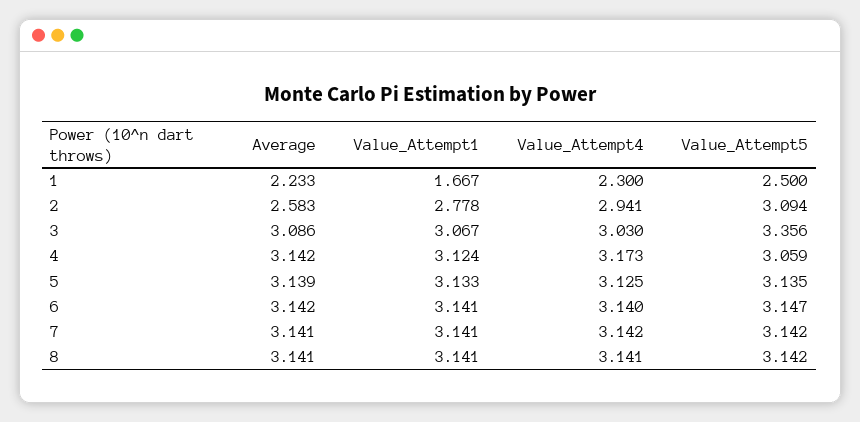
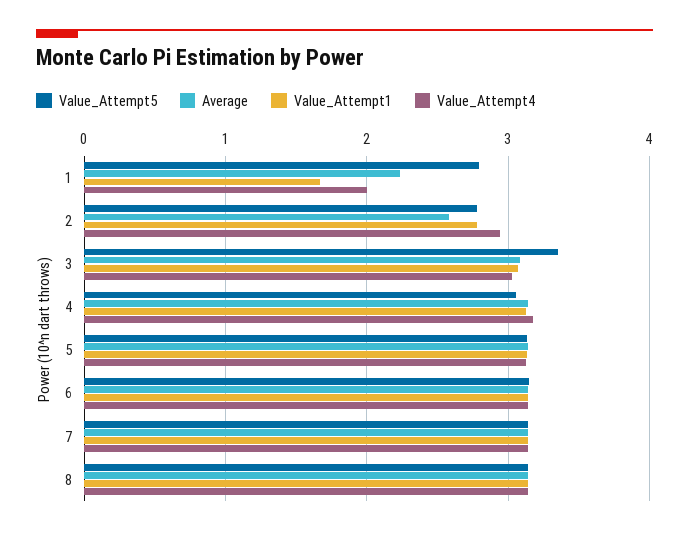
  {
    "Average": {
      "1": 2.233,
      "2": 2.583,
      "3": 3.086,
      "4": 3.142,
      "5": 3.139,
      "6": 3.142,
      "7": 3.141,
      "8": 3.141
    },
    "Value_Attempt1": {
      "1": 1.667,
      "2": 2.778,
      "3": 3.067,
      "4": 3.124,
      "5": 3.133,
      "6": 3.141,
      "7": 3.141,
      "8": 3.141
    },
    "Value_Attempt4": {
-     "1": 2.3,
+     "1": 2,
      "2": 2.941,
      "3": 3.03,
      "4": 3.173,
      "5": 3.125,
      "6": 3.14,
      "7": 3.142,
      "8": 3.141
    },
    "Value_Attempt5": {
-     "1": 2.5,
+     "1": 2.8,
-     "2": 3.094,
+     "2": 2.8,
      "3": 3.356,
      "4": 3.059,
      "5": 3.135,
      "6": 3.147,
      "7": 3.142,
      "8": 3.142
    }
  }

